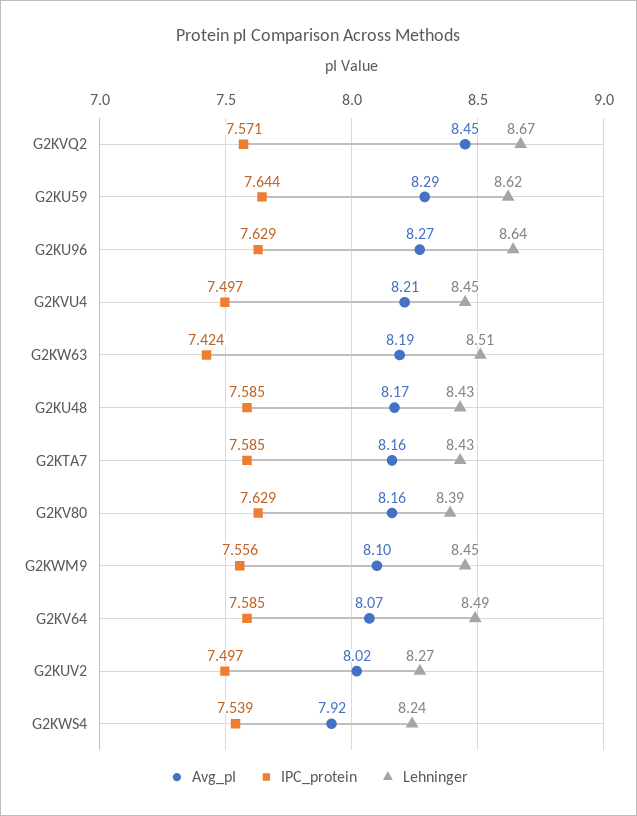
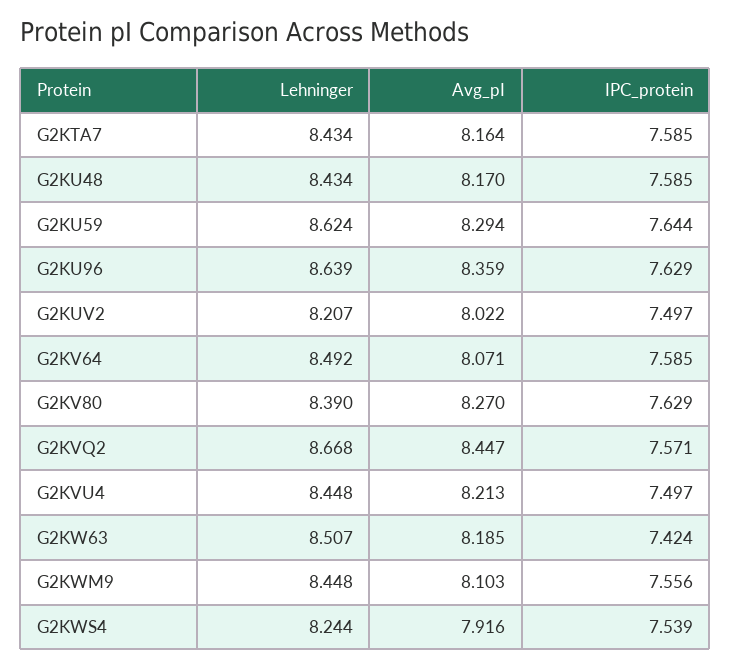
  {
    "Avg_pI": {
      "G2KVQ2": 8.447,
      "G2KU59": 8.294,
-     "G2KU96": 8.27,
+     "G2KU96": 8.359,
      "G2KVU4": 8.213,
      "G2KW63": 8.185,
      "G2KU48": 8.17,
      "G2KTA7": 8.164,
-     "G2KV80": 8.16,
+     "G2KV80": 8.27,
      "G2KWM9": 8.103,
      "G2KV64": 8.071,
      "G2KUV2": 8.022,
      "G2KWS4": 7.916
    },
    "IPC_protein": {
      "G2KVQ2": 7.571,
      "G2KU59": 7.644,
      "G2KU96": 7.629,
      "G2KVU4": 7.497,
      "G2KW63": 7.424,
      "G2KU48": 7.585,
      "G2KTA7": 7.585,
      "G2KV80": 7.629,
      "G2KWM9": 7.556,
      "G2KV64": 7.585,
      "G2KUV2": 7.497,
      "G2KWS4": 7.539
    },
    "Lehninger": {
      "G2KVQ2": 8.668,
      "G2KU59": 8.624,
      "G2KU96": 8.639,
      "G2KVU4": 8.448,
      "G2KW63": 8.507,
      "G2KU48": 8.434,
      "G2KTA7": 8.434,
      "G2KV80": 8.39,
      "G2KWM9": 8.448,
      "G2KV64": 8.492,
-     "G2KUV2": 8.27,
+     "G2KUV2": 8.207,
      "G2KWS4": 8.244
    }
  }

